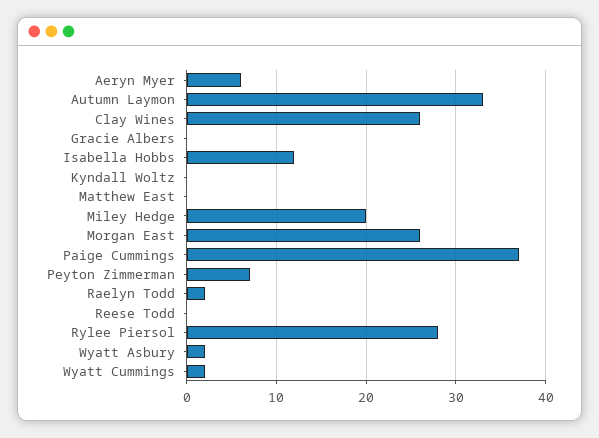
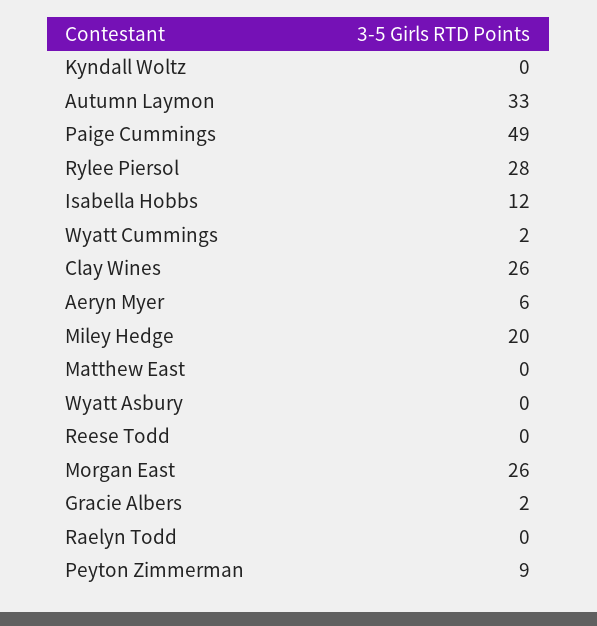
  {
    "Aeryn Myer": 6,
    "Autumn Laymon": 33,
    "Clay Wines": 26,
-   "Gracie Albers": 0,
+   "Gracie Albers": 2,
    "Isabella Hobbs": 12,
    "Kyndall Woltz": 0,
    "Matthew East": 0,
    "Miley Hedge": 20,
    "Morgan East": 26,
-   "Paige Cummings": 37,
+   "Paige Cummings": 49,
-   "Peyton Zimmerman": 7,
+   "Peyton Zimmerman": 9,
-   "Raelyn Todd": 2,
+   "Raelyn Todd": 0,
    "Reese Todd": 0,
    "Rylee Piersol": 28,
-   "Wyatt Asbury": 2,
+   "Wyatt Asbury": 0,
    "Wyatt Cummings": 2
  }

